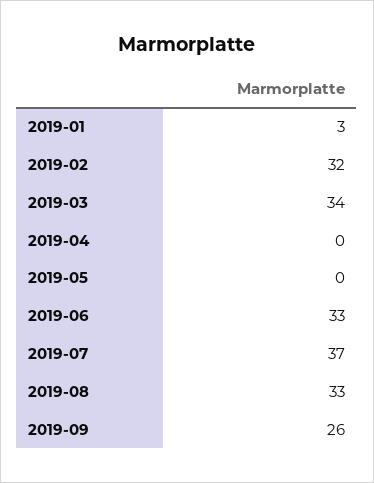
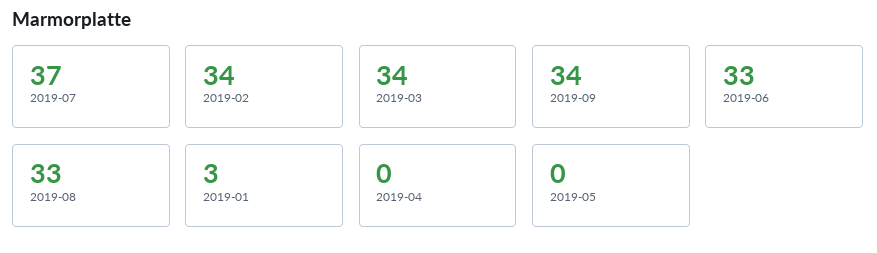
  {
    "2019-01": 3,
-   "2019-02": 32,
+   "2019-02": 34,
    "2019-03": 34,
    "2019-04": 0,
    "2019-05": 0,
    "2019-06": 33,
    "2019-07": 37,
    "2019-08": 33,
-   "2019-09": 26
+   "2019-09": 34
  }

